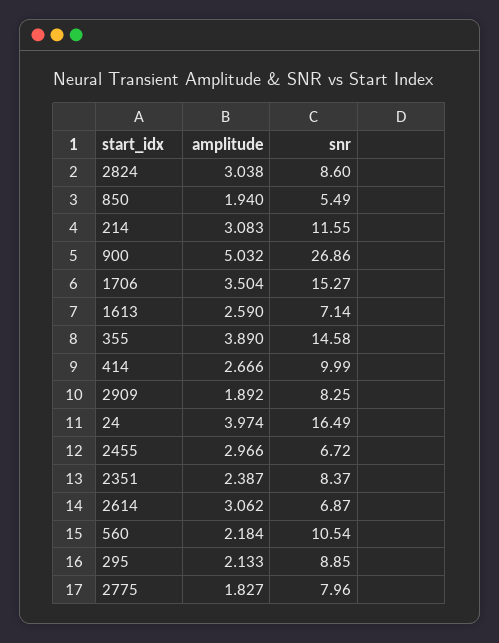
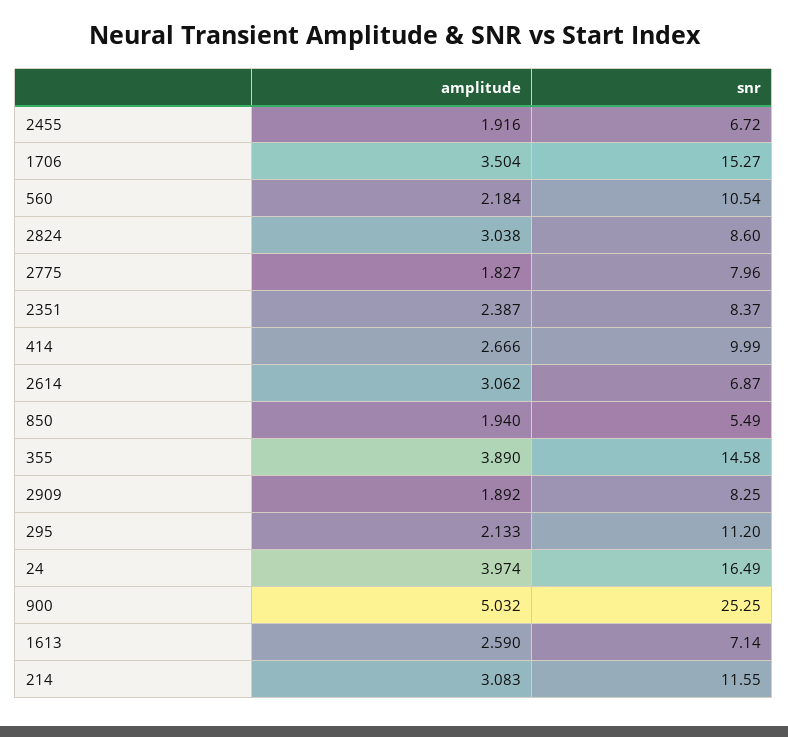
  {
    "amplitude": {
      "2824": 3.038,
      "850": 1.94,
      "214": 3.083,
      "900": 5.032,
      "1706": 3.504,
      "1613": 2.59,
      "355": 3.89,
      "414": 2.666,
      "2909": 1.892,
      "24": 3.974,
-     "2455": 2.966,
+     "2455": 1.916,
      "2351": 2.387,
      "2614": 3.062,
      "560": 2.184,
      "295": 2.133,
      "2775": 1.827
    },
    "snr": {
      "2824": 8.6,
      "850": 5.49,
      "214": 11.55,
-     "900": 26.86,
+     "900": 25.25,
      "1706": 15.27,
      "1613": 7.14,
      "355": 14.58,
      "414": 9.99,
      "2909": 8.25,
      "24": 16.49,
      "2455": 6.72,
      "2351": 8.37,
      "2614": 6.87,
      "560": 10.54,
-     "295": 8.85,
+     "295": 11.2,
      "2775": 7.96
    }
  }

